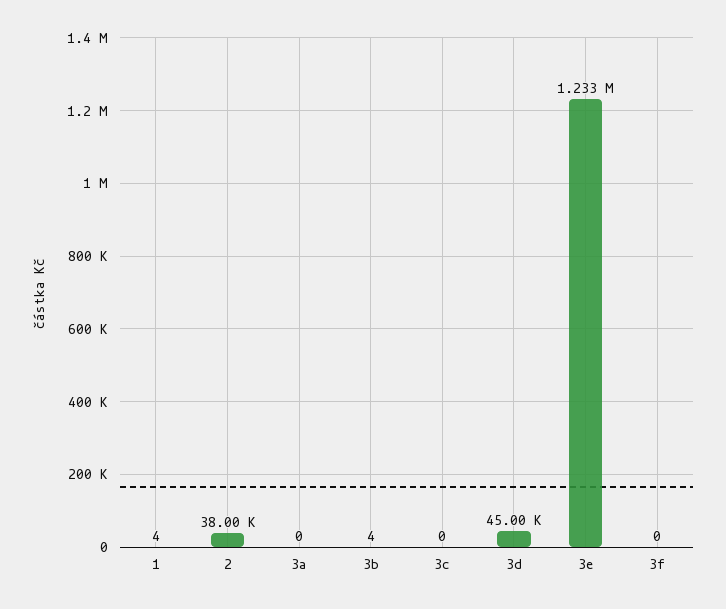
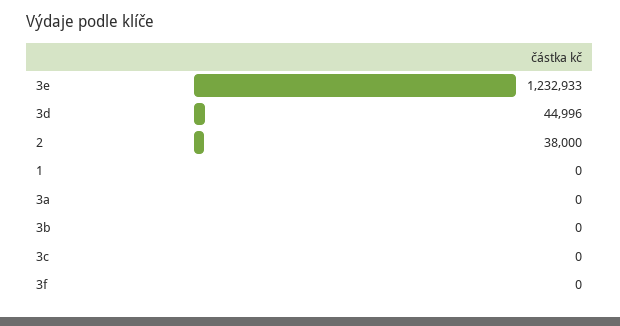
  {
-   "1": 4,
+   "1": 0,
    "2": 38000,
    "3a": 0,
-   "3b": 4,
+   "3b": 0,
    "3c": 0,
    "3d": 44996,
    "3e": 1232933,
    "3f": 0
  }

